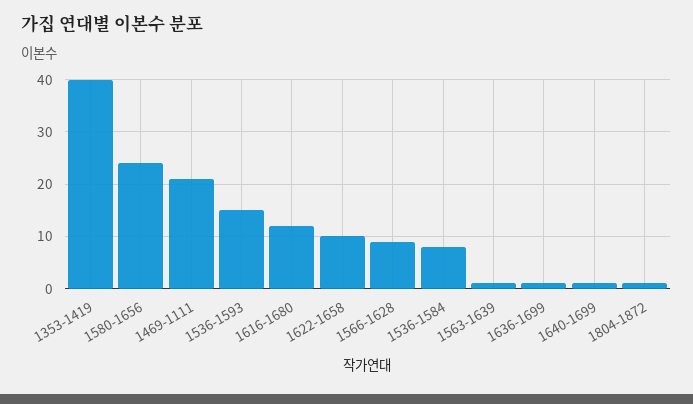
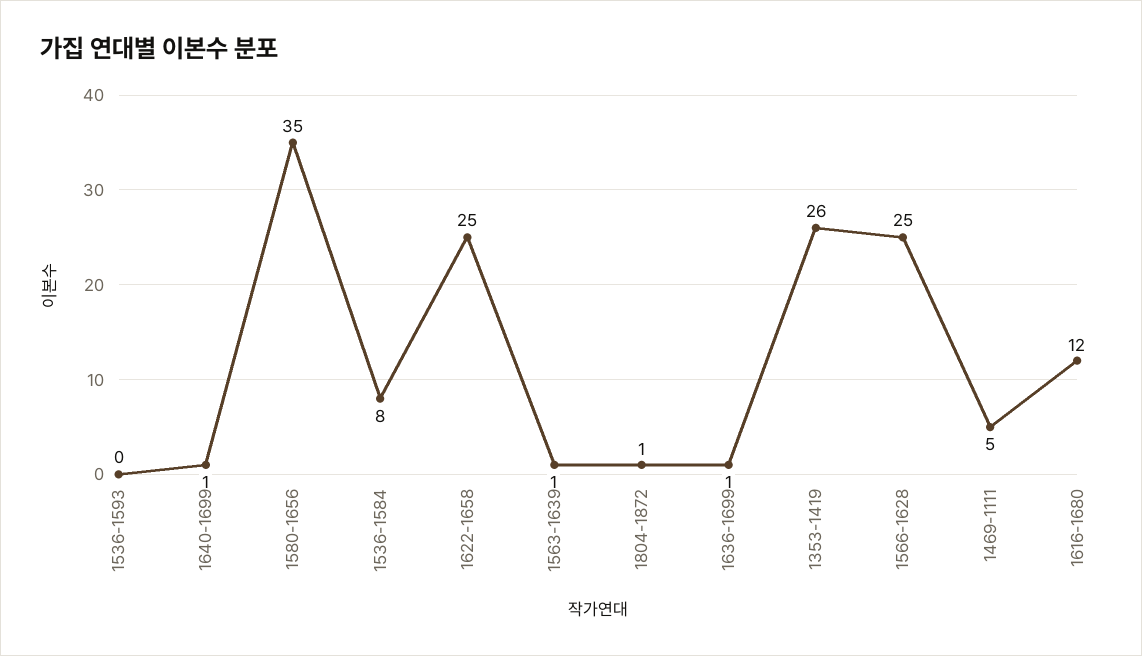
  {
-   "1353-1419": 40,
+   "1353-1419": 26,
-   "1580-1656": 25,
+   "1580-1656": 35,
-   "1469-1111": 20,
+   "1469-1111": 5,
-   "1536-1593": 15,
+   "1536-1593": 0,
    "1616-1680": 12,
-   "1622-1658": 10,
+   "1622-1658": 25,
-   "1566-1628": 10,
+   "1566-1628": 25,
    "1536-1584": 8,
    "1563-1639": 1,
    "1636-1699": 1,
    "1640-1699": 1,
    "1804-1872": 1
  }

